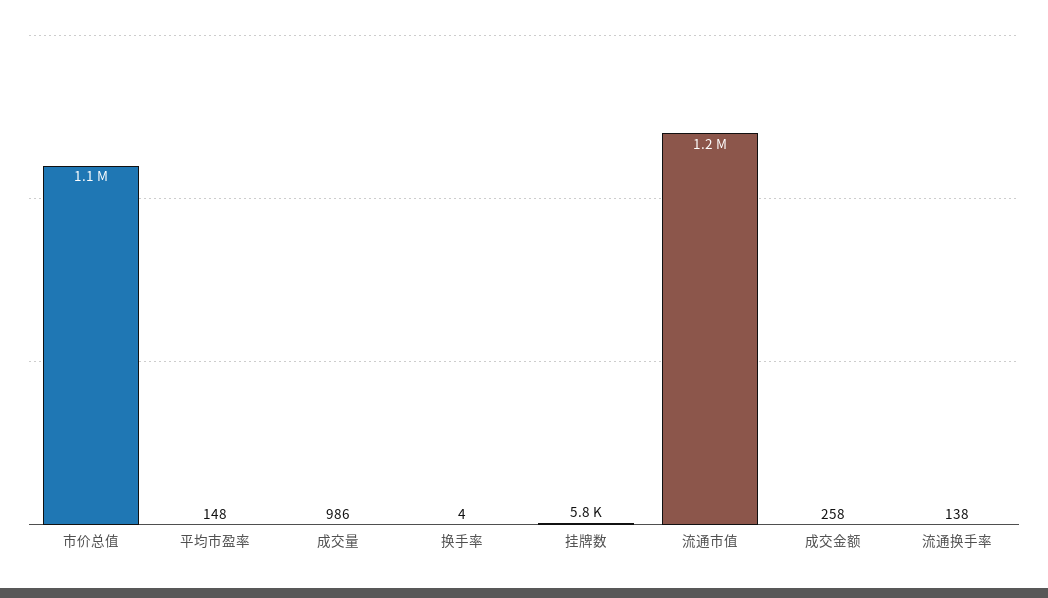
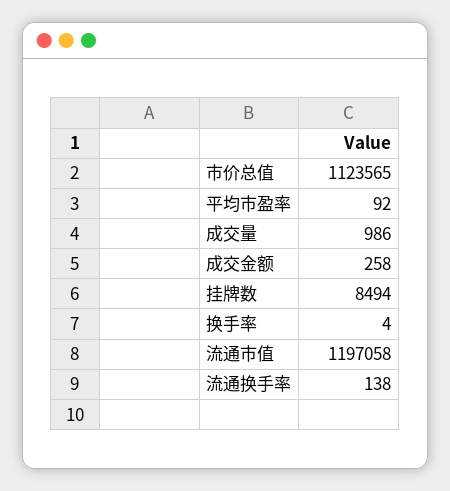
  {
    "市价总值": 1123565,
-   "平均市盈率": 148,
+   "平均市盈率": 92,
    "成交量": 986,
    "换手率": 4,
-   "挂牌数": 5800,
+   "挂牌数": 8494,
    "流通市值": 1197058,
    "成交金额": 258,
    "流通换手率": 138
  }

